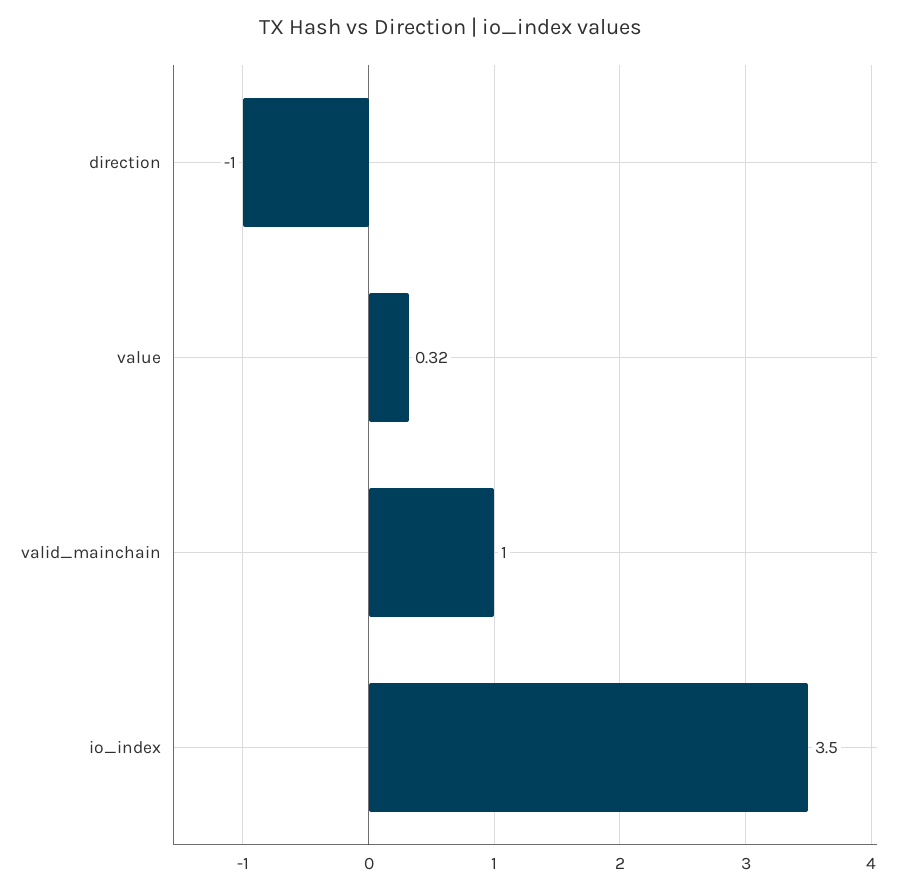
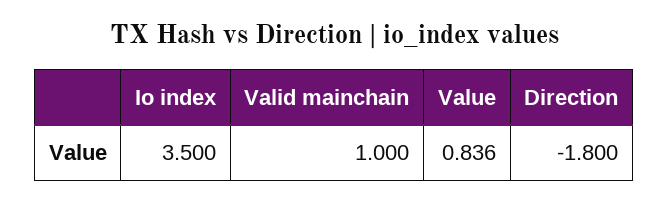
  {
-   "direction": -1,
+   "direction": -1.8,
-   "value": 0.32,
+   "value": 0.836,
    "valid_mainchain": 1,
    "io_index": 3.5
  }

